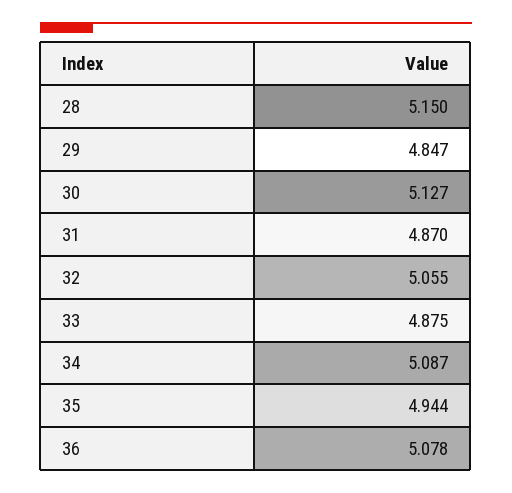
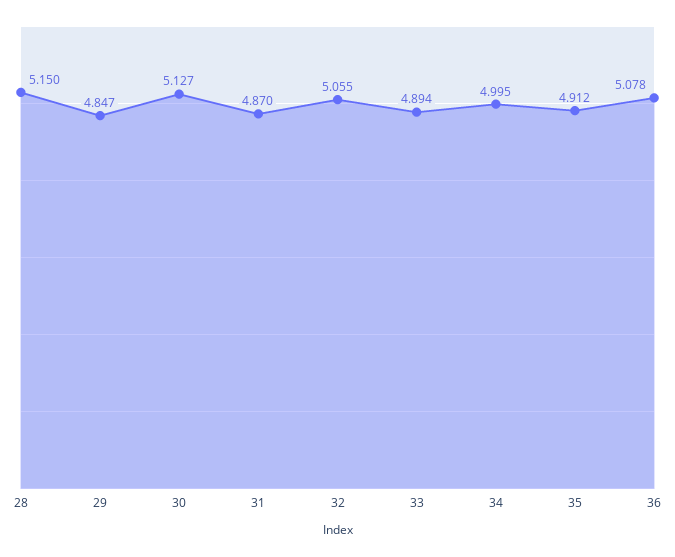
  {
    "28": 5.15,
    "29": 4.847,
    "30": 5.127,
    "31": 4.87,
    "32": 5.055,
-   "33": 4.875,
+   "33": 4.894,
-   "34": 5.087,
+   "34": 4.995,
-   "35": 4.944,
+   "35": 4.912,
    "36": 5.078
  }

